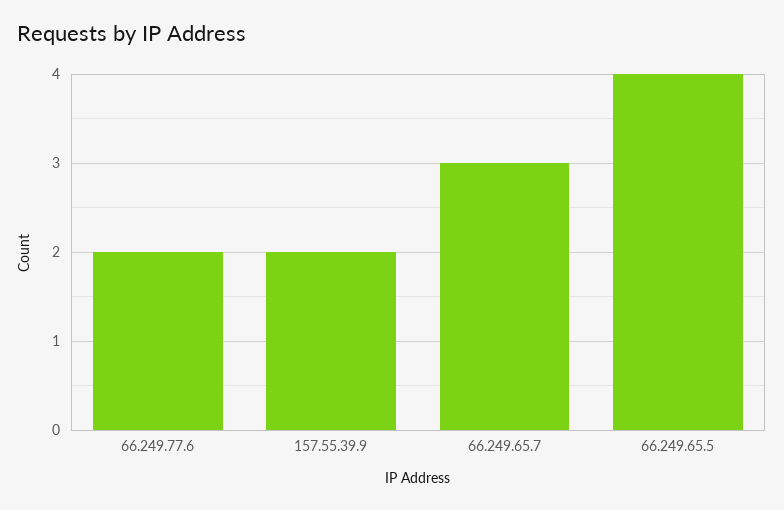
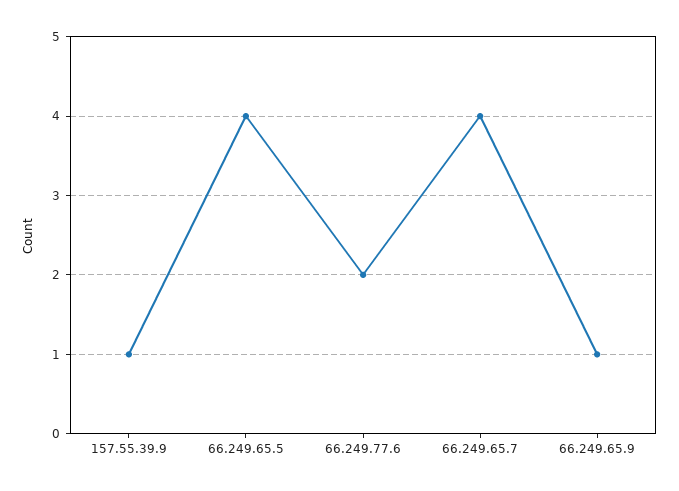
  {
    "66.249.77.6": 2,
-   "157.55.39.9": 2,
+   "157.55.39.9": 1,
-   "66.249.65.7": 3,
+   "66.249.65.7": 4,
-   "66.249.65.5": 4
+   "66.249.65.5": 4,
+   "66.249.65.9": 1
  }

